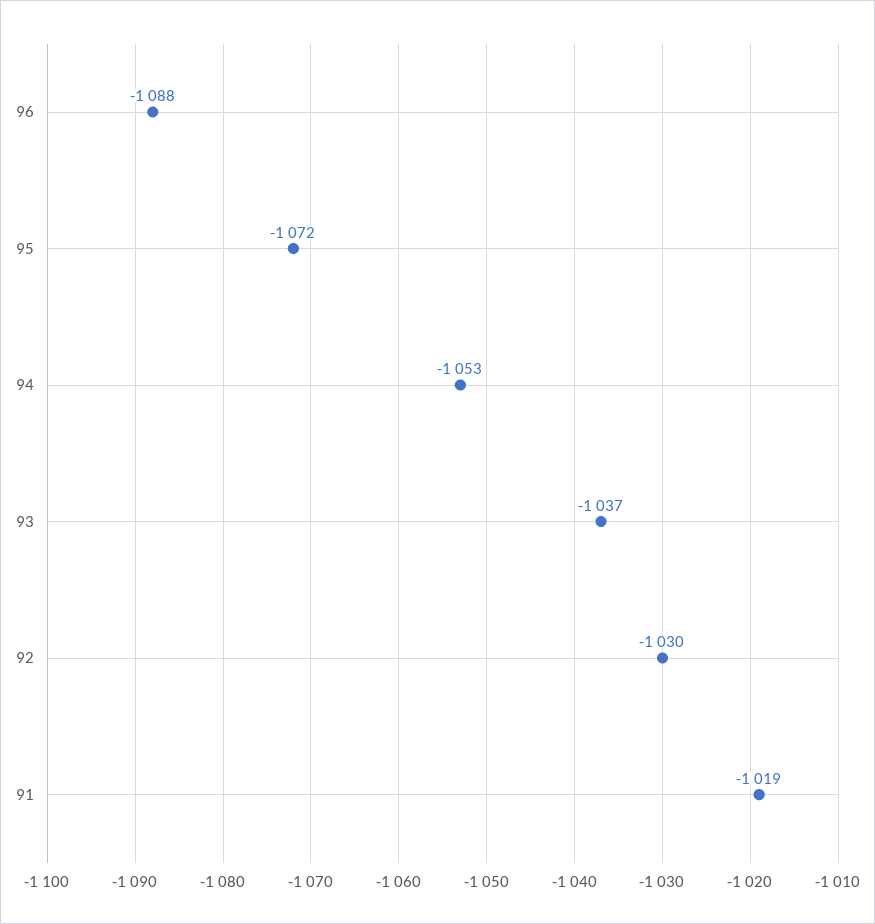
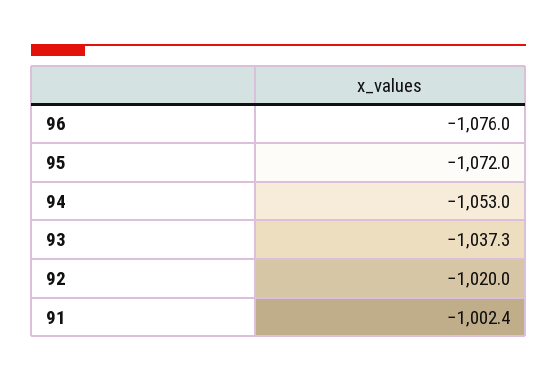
  {
-   "96": -1088,
+   "96": -1076,
    "95": -1072,
    "94": -1053,
    "93": -1037.3,
-   "92": -1030,
+   "92": -1020,
-   "91": -1019
+   "91": -1002.4
  }

